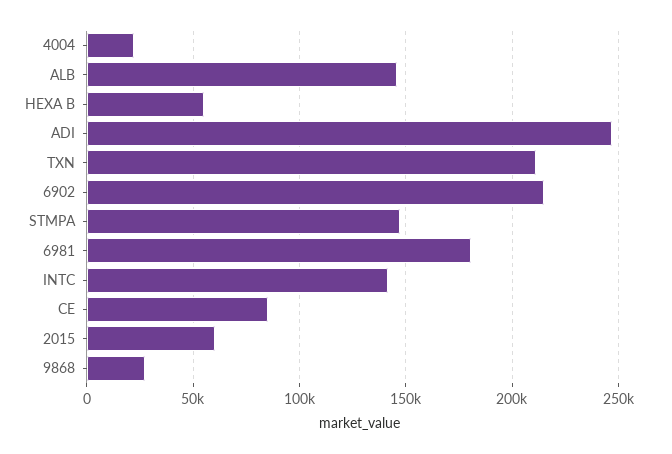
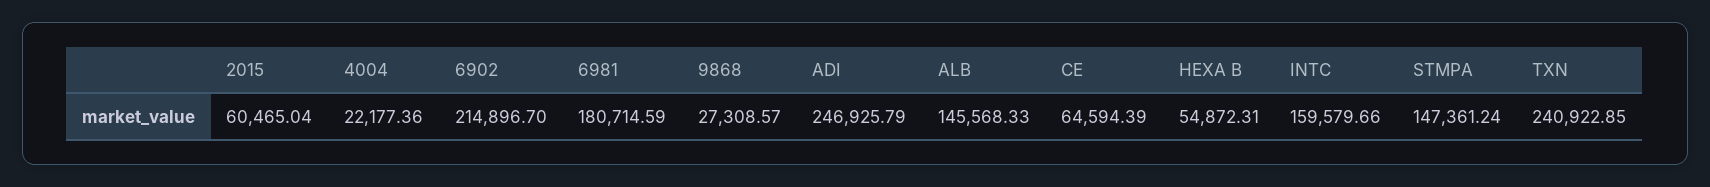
  {
    "4004": 22177.36,
    "ALB": 145568.33,
    "HEXA B": 54872.31,
    "ADI": 246925.79,
-   "TXN": 210000,
+   "TXN": 240922.85,
    "6902": 214896.7,
    "STMPA": 147361.24,
    "6981": 180714.59,
-   "INTC": 140000,
+   "INTC": 159579.66,
-   "CE": 85000,
+   "CE": 64594.39,
    "2015": 60465.04,
    "9868": 27308.57
  }

